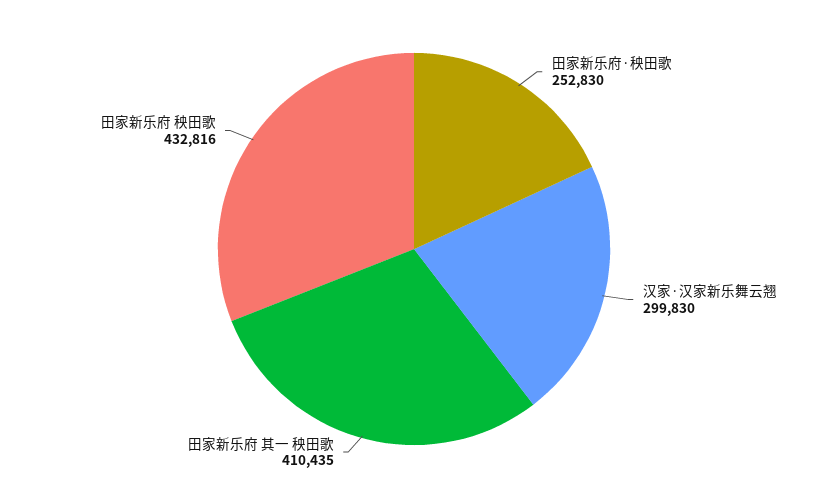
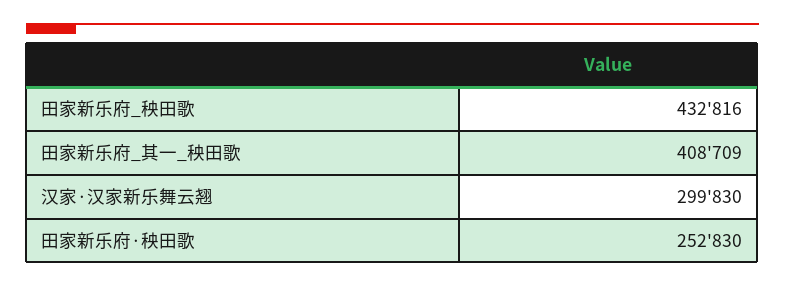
  {
    "田家新乐府·秧田歌": 252830,
    "汉家·汉家新乐舞云翘": 299830,
-   "田家新乐府 其一 秧田歌": 410435,
+   "田家新乐府 其一 秧田歌": 408709,
    "田家新乐府 秧田歌": 432816
  }

